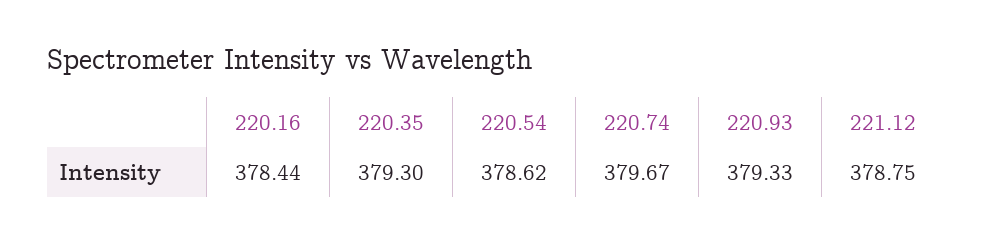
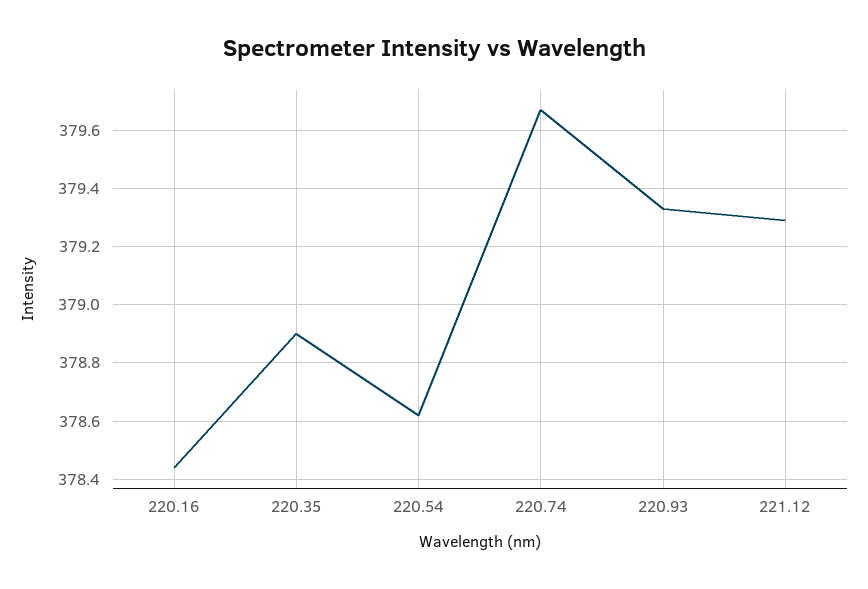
  {
    "220.16": 378.44,
-   "220.35": 379.3,
+   "220.35": 378.9,
    "220.54": 378.62,
    "220.74": 379.67,
    "220.93": 379.33,
-   "221.12": 378.75
+   "221.12": 379.3
  }

